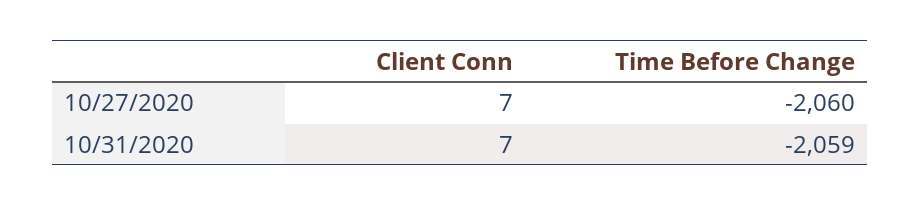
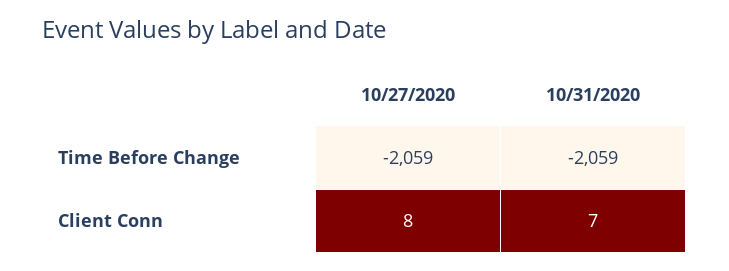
  {
    "Client Conn": {
-     "10/27/2020": 7,
+     "10/27/2020": 8,
      "10/31/2020": 7
    },
    "Time Before Change": {
-     "10/27/2020": -2060,
+     "10/27/2020": -2059,
      "10/31/2020": -2059
    }
  }

